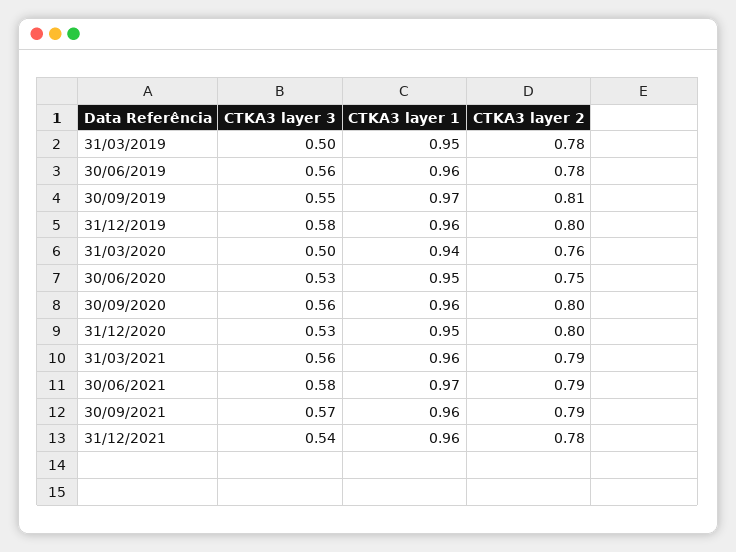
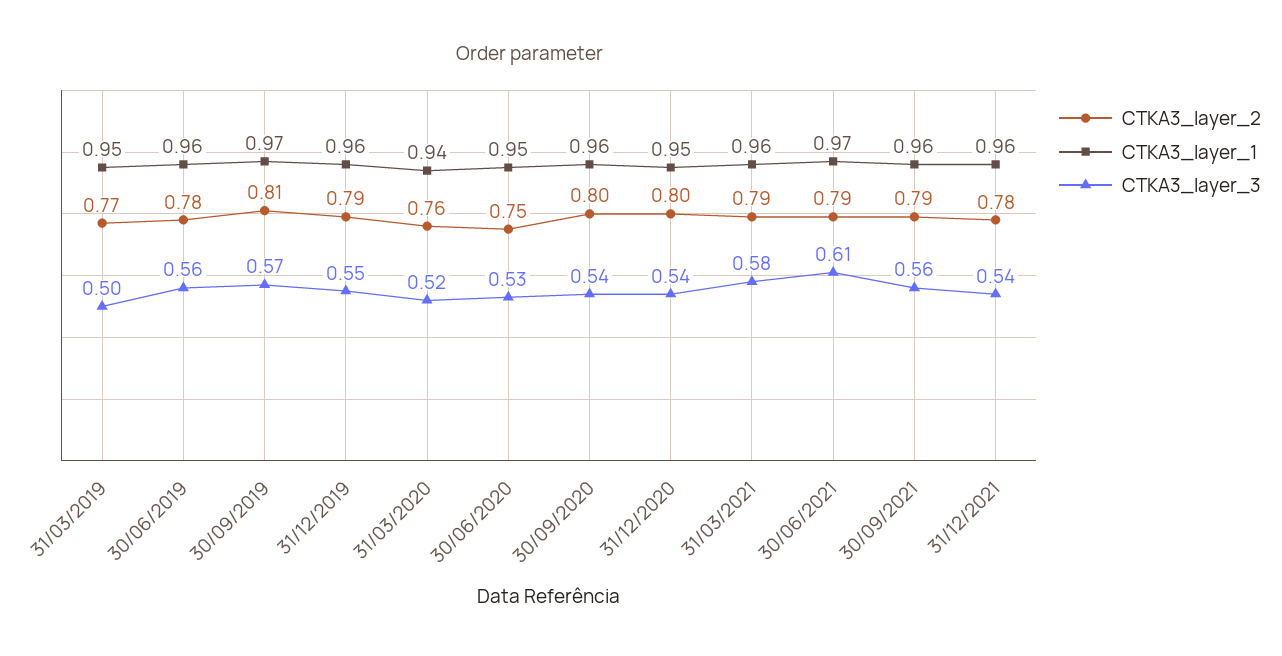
  {
    "CTKA3 layer 3": {
      "31/03/2019": 0.5,
      "30/06/2019": 0.56,
-     "30/09/2019": 0.55,
+     "30/09/2019": 0.57,
-     "31/12/2019": 0.58,
+     "31/12/2019": 0.55,
-     "31/03/2020": 0.5,
+     "31/03/2020": 0.52,
      "30/06/2020": 0.53,
-     "30/09/2020": 0.56,
+     "30/09/2020": 0.54,
-     "31/12/2020": 0.53,
+     "31/12/2020": 0.54,
-     "31/03/2021": 0.56,
+     "31/03/2021": 0.58,
-     "30/06/2021": 0.58,
+     "30/06/2021": 0.61,
-     "30/09/2021": 0.57,
+     "30/09/2021": 0.56,
      "31/12/2021": 0.54
    },
    "CTKA3 layer 1": {
      "31/03/2019": 0.95,
      "30/06/2019": 0.96,
      "30/09/2019": 0.97,
      "31/12/2019": 0.96,
      "31/03/2020": 0.94,
      "30/06/2020": 0.95,
      "30/09/2020": 0.96,
      "31/12/2020": 0.95,
      "31/03/2021": 0.96,
      "30/06/2021": 0.97,
      "30/09/2021": 0.96,
      "31/12/2021": 0.96
    },
    "CTKA3 layer 2": {
-     "31/03/2019": 0.78,
+     "31/03/2019": 0.77,
      "30/06/2019": 0.78,
      "30/09/2019": 0.81,
-     "31/12/2019": 0.8,
+     "31/12/2019": 0.79,
      "31/03/2020": 0.76,
      "30/06/2020": 0.75,
      "30/09/2020": 0.8,
      "31/12/2020": 0.8,
      "31/03/2021": 0.79,
      "30/06/2021": 0.79,
      "30/09/2021": 0.79,
      "31/12/2021": 0.78
    }
  }

